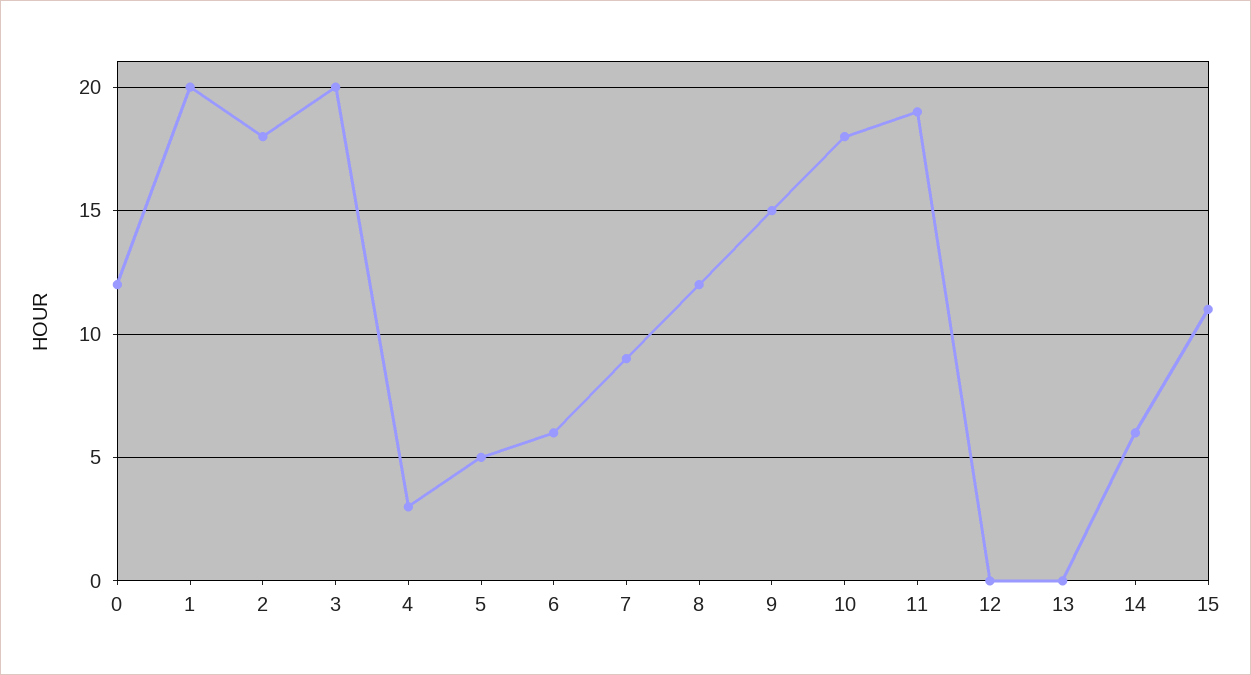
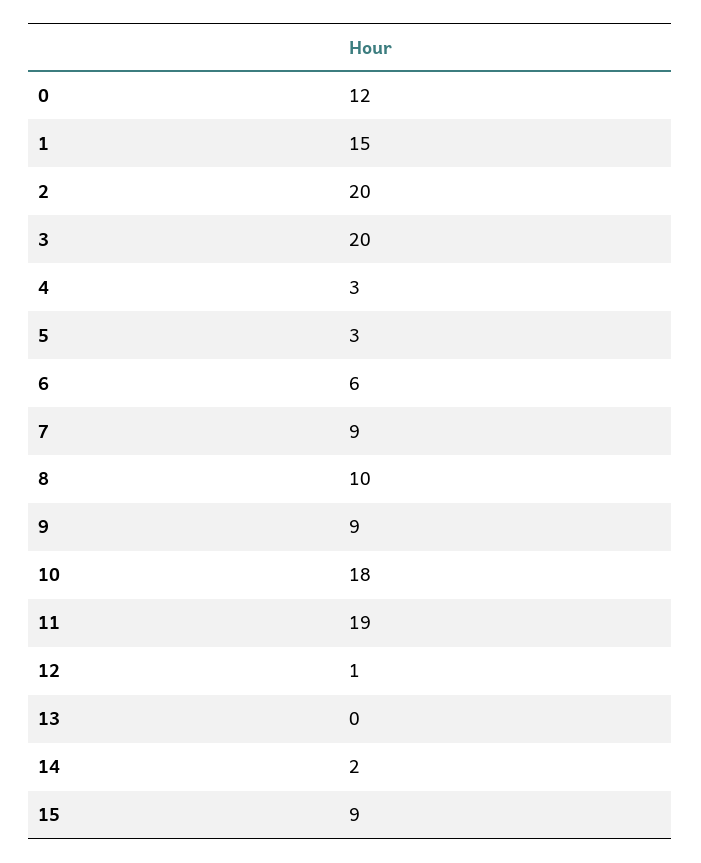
  {
    "0": 12,
-   "1": 20,
+   "1": 15,
-   "2": 18,
+   "2": 20,
    "3": 20,
    "4": 3,
-   "5": 5,
+   "5": 3,
    "6": 6,
    "7": 9,
-   "8": 12,
+   "8": 10,
-   "9": 15,
+   "9": 9,
    "10": 18,
    "11": 19,
-   "12": 0,
+   "12": 1,
    "13": 0,
-   "14": 6,
+   "14": 2,
-   "15": 11
+   "15": 9
  }

